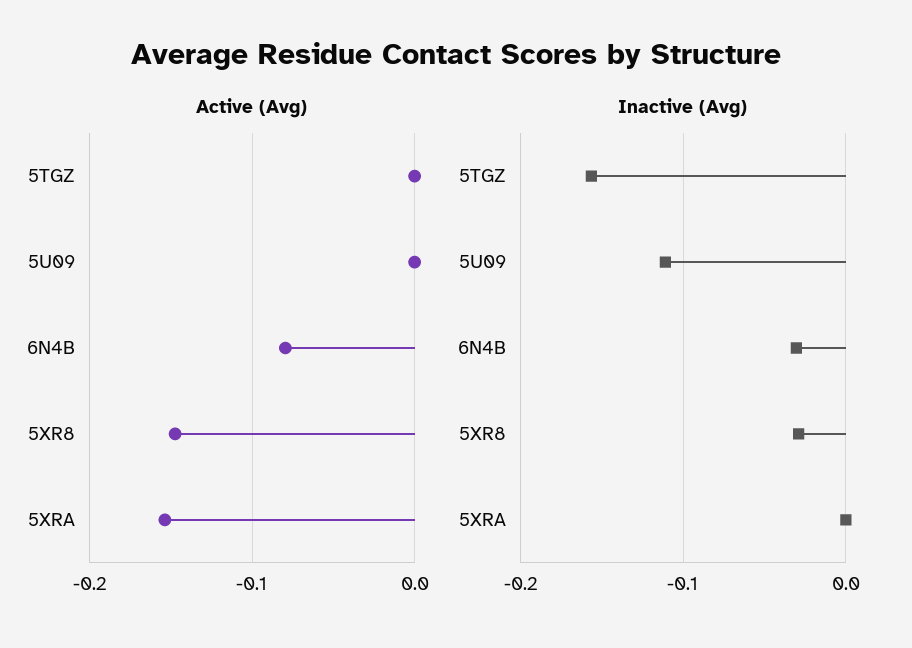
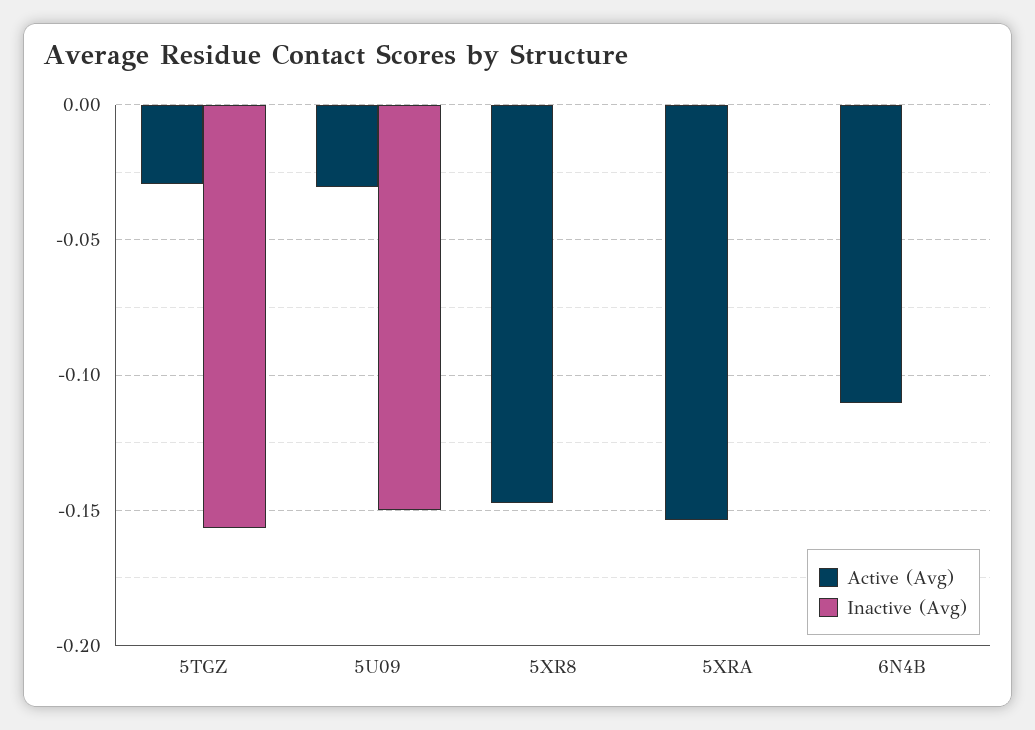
  {
    "Active (Avg)": {
-     "5TGZ": 0,
+     "5TGZ": -0.03,
-     "5U09": 0,
+     "5U09": -0.03,
-     "6N4B": -0.08,
+     "6N4B": -0.11,
      "5XR8": -0.145,
      "5XRA": -0.155
    },
    "Inactive (Avg)": {
      "5TGZ": -0.155,
-     "5U09": -0.11,
+     "5U09": -0.15,
-     "6N4B": -0.03,
+     "6N4B": 0,
-     "5XR8": -0.03,
+     "5XR8": 0,
      "5XRA": 0
    }
  }

